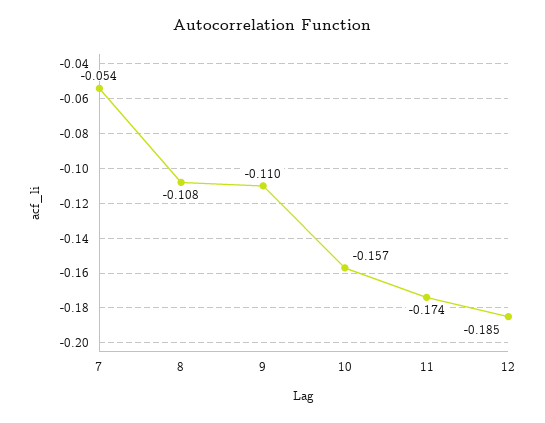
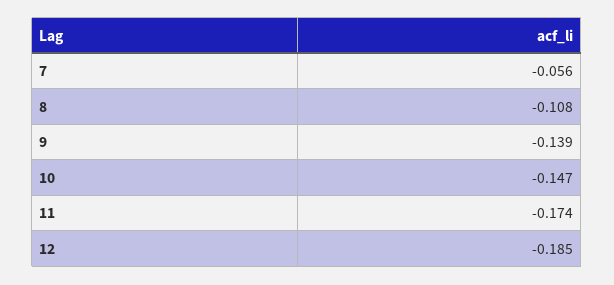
  {
-   "7": -0.054,
+   "7": -0.056,
    "8": -0.108,
-   "9": -0.11,
+   "9": -0.139,
-   "10": -0.157,
+   "10": -0.147,
    "11": -0.174,
    "12": -0.185
  }

